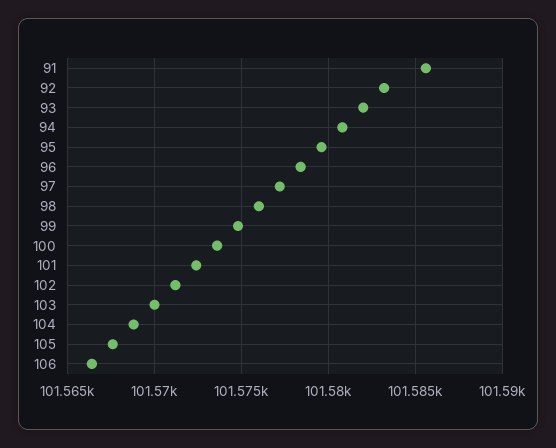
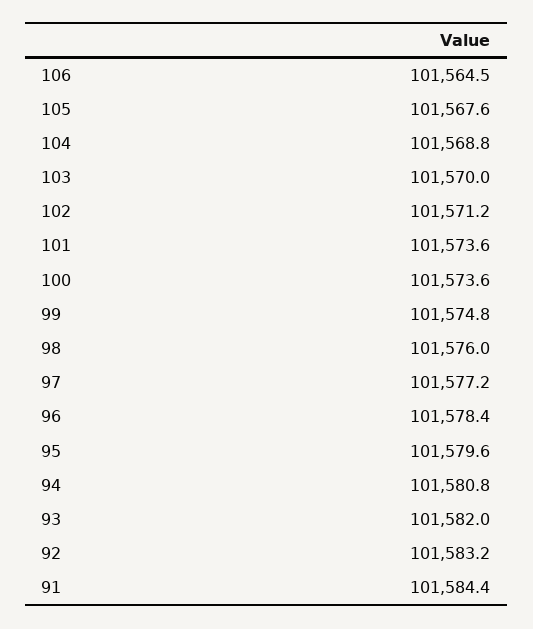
  {
-   "91": 101585.5,
+   "91": 101584.4,
    "92": 101583.2,
    "93": 101582,
    "94": 101580.8,
    "95": 101579.6,
    "96": 101578.4,
    "97": 101577.2,
    "98": 101576,
    "99": 101574.8,
    "100": 101573.6,
-   "101": 101572.5,
+   "101": 101573.6,
    "102": 101571.2,
    "103": 101570,
    "104": 101568.8,
    "105": 101567.6,
-   "106": 101566.5
+   "106": 101564.5
  }

